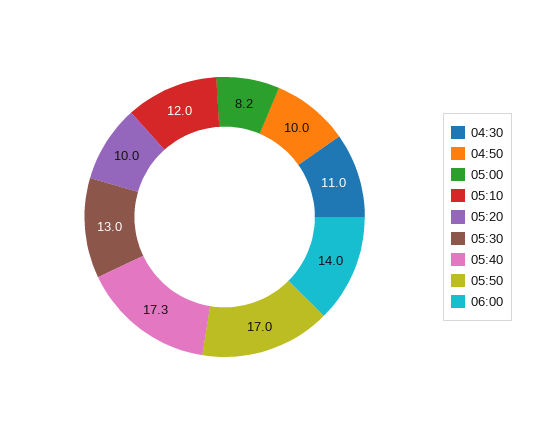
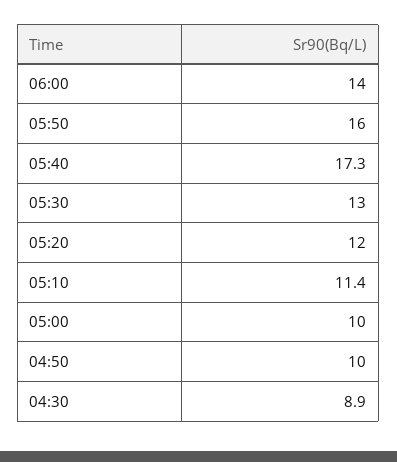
  {
-   "04:30": 11,
+   "04:30": 8.9,
    "04:50": 10,
-   "05:00": 8.2,
+   "05:00": 10,
-   "05:10": 12,
+   "05:10": 11.4,
-   "05:20": 10,
+   "05:20": 12,
    "05:30": 13,
    "05:40": 17.3,
-   "05:50": 17,
+   "05:50": 16,
    "06:00": 14
  }

